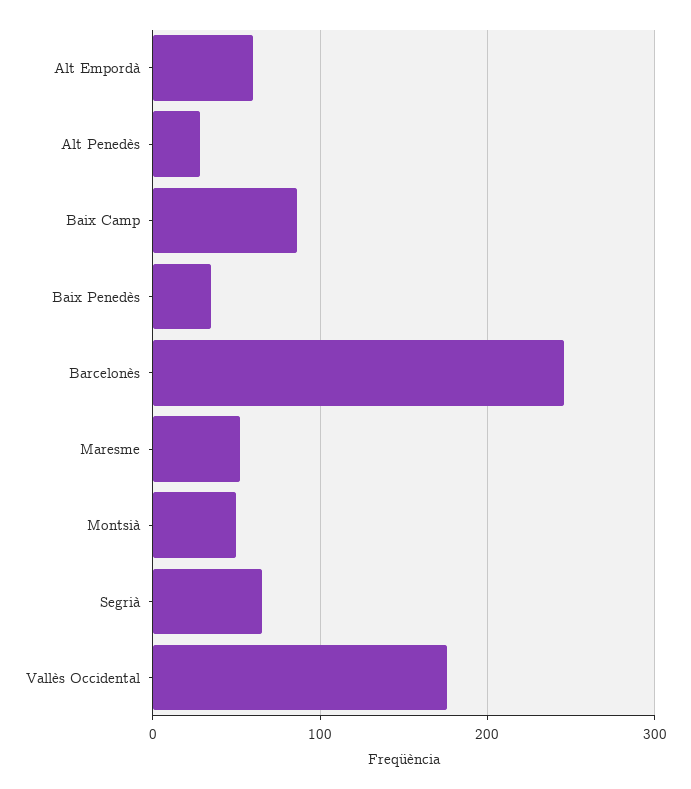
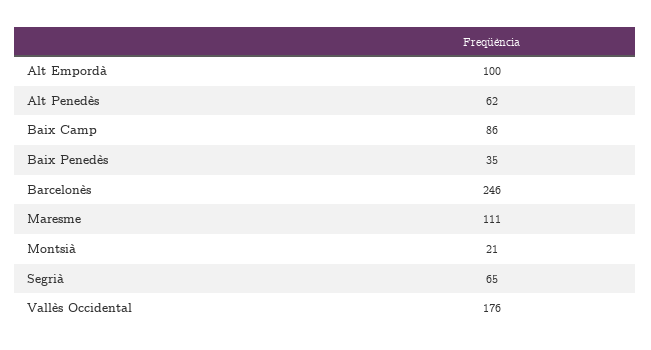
  {
-   "Alt Empordà": 60,
+   "Alt Empordà": 100,
-   "Alt Penedès": 30,
+   "Alt Penedès": 62,
    "Baix Camp": 86,
    "Baix Penedès": 35,
    "Barcelonès": 246,
-   "Maresme": 50,
+   "Maresme": 111,
-   "Montsià": 50,
+   "Montsià": 21,
    "Segrià": 65,
    "Vallès Occidental": 176
  }

